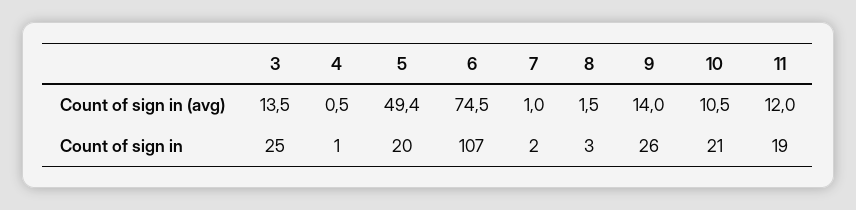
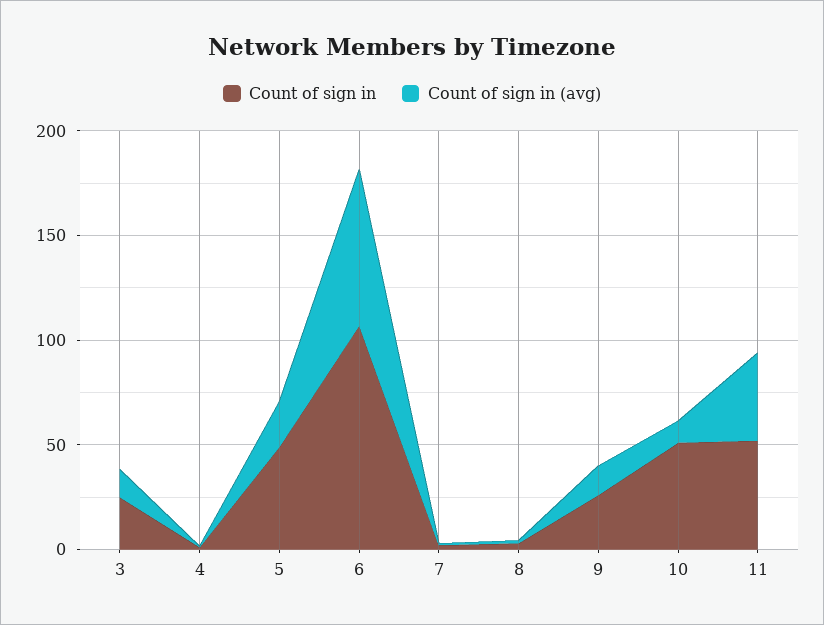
  {
    "Count of sign in (avg)": {
      "3": 13.5,
      "4": 0.5,
-     "5": 49.4,
+     "5": 20,
      "6": 74.5,
      "7": 1,
      "8": 1.5,
      "9": 14,
      "10": 10.5,
-     "11": 12
+     "11": 40
    },
    "Count of sign in": {
      "3": 25,
      "4": 1,
-     "5": 20,
+     "5": 50,
      "6": 107,
      "7": 2,
      "8": 3,
      "9": 26,
-     "10": 21,
+     "10": 50,
-     "11": 19
+     "11": 50
    }
  }

